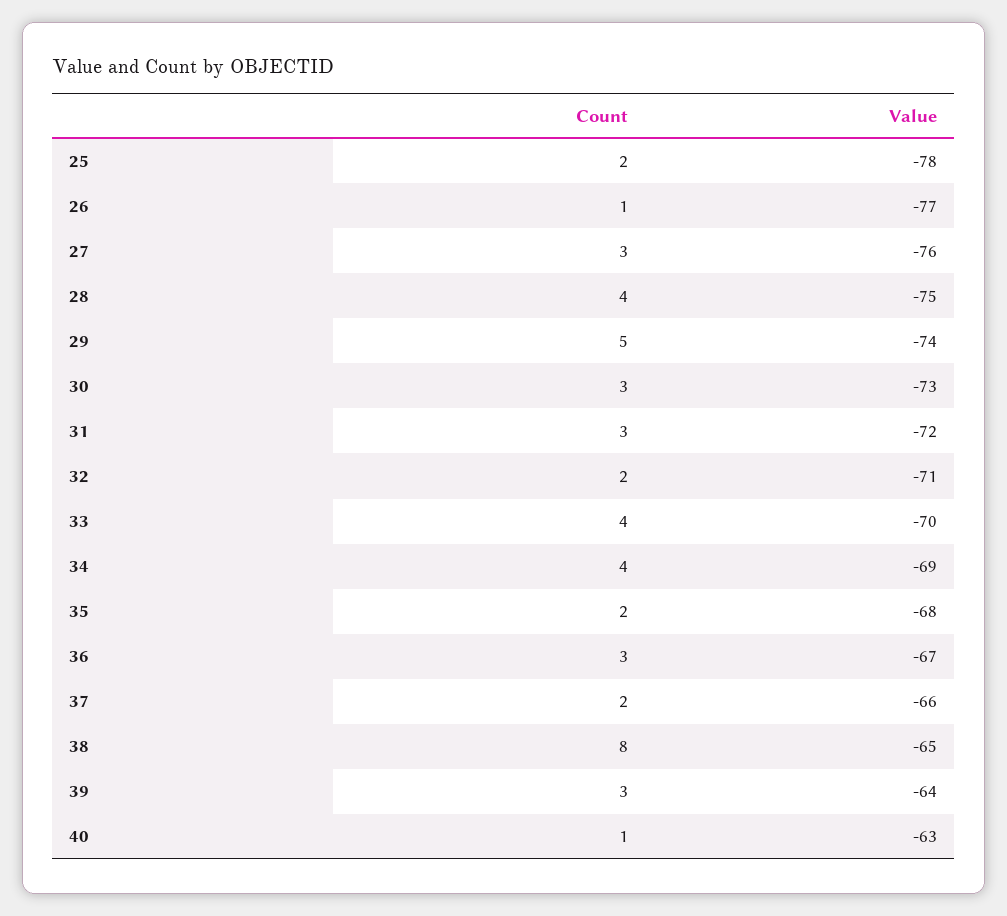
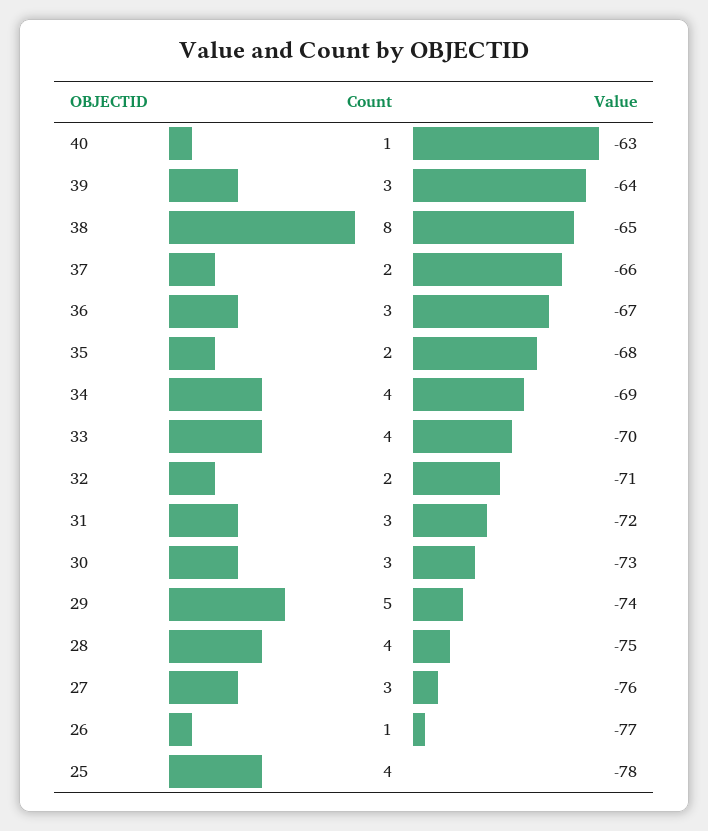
  {
    "Count": {
-     "25": 2,
+     "25": 4,
      "26": 1,
      "27": 3,
      "28": 4,
      "29": 5,
      "30": 3,
      "31": 3,
      "32": 2,
      "33": 4,
      "34": 4,
      "35": 2,
      "36": 3,
      "37": 2,
      "38": 8,
      "39": 3,
      "40": 1
    },
    "Value": {
      "25": -78,
      "26": -77,
      "27": -76,
      "28": -75,
      "29": -74,
      "30": -73,
      "31": -72,
      "32": -71,
      "33": -70,
      "34": -69,
      "35": -68,
      "36": -67,
      "37": -66,
      "38": -65,
      "39": -64,
      "40": -63
    }
  }

